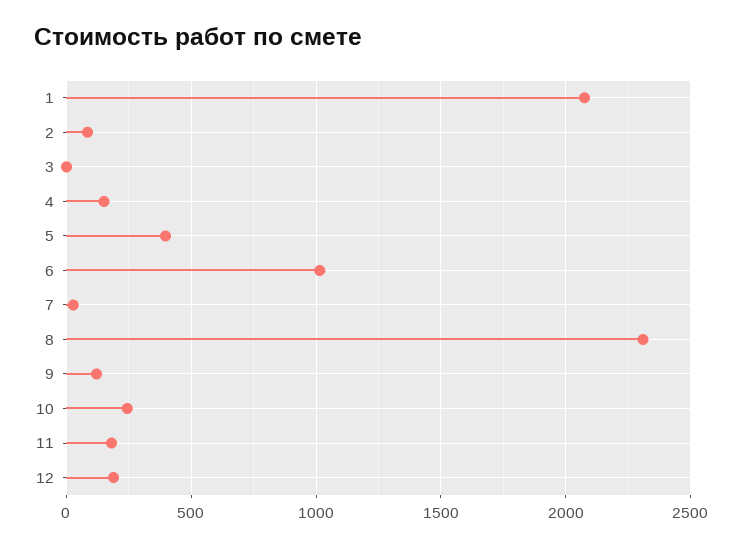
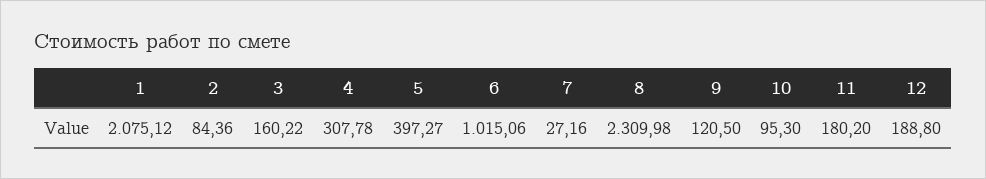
  {
    "1": 2075.12,
    "2": 84.36,
-   "3": 0,
+   "3": 160.22,
-   "4": 150,
+   "4": 307.78,
    "5": 397.27,
    "6": 1015.06,
    "7": 27.16,
    "8": 2309.98,
    "9": 120.5,
-   "10": 250,
+   "10": 95.3,
    "11": 180.2,
    "12": 188.8
  }

